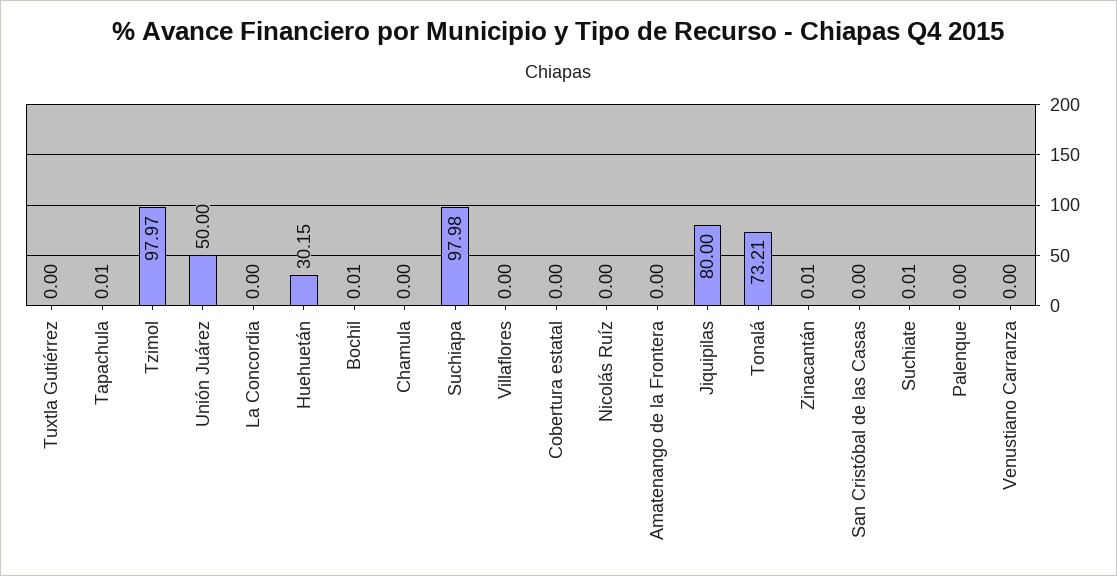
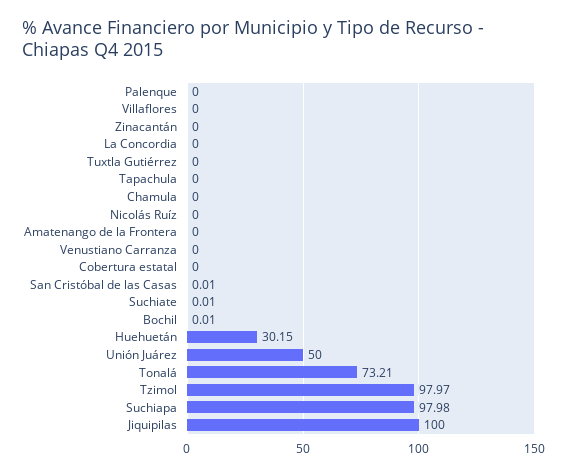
  {
    "Tuxtla Gutiérrez": 0,
-   "Tapachula": 0.01,
+   "Tapachula": 0,
    "Tzimol": 97.97,
    "Unión Juárez": 50,
    "La Concordia": 0,
    "Huehuetán": 30.15,
    "Bochil": 0.01,
    "Chamula": 0,
    "Suchiapa": 97.98,
    "Villaflores": 0,
    "Cobertura estatal": 0,
    "Nicolás Ruíz": 0,
    "Amatenango de la Frontera": 0,
-   "Jiquipilas": 80,
+   "Jiquipilas": 100,
    "Tonalá": 73.21,
-   "Zinacantán": 0.01,
+   "Zinacantán": 0,
-   "San Cristóbal de las Casas": 0,
+   "San Cristóbal de las Casas": 0.01,
    "Suchiate": 0.01,
    "Palenque": 0,
    "Venustiano Carranza": 0
  }

